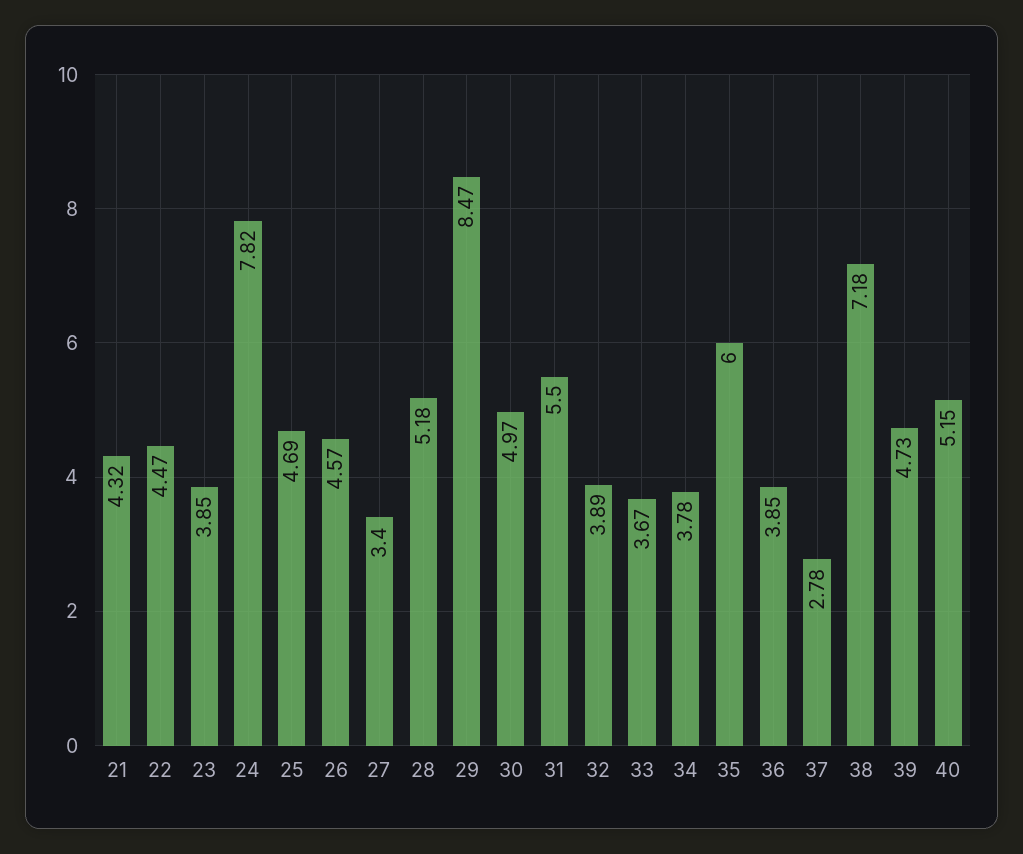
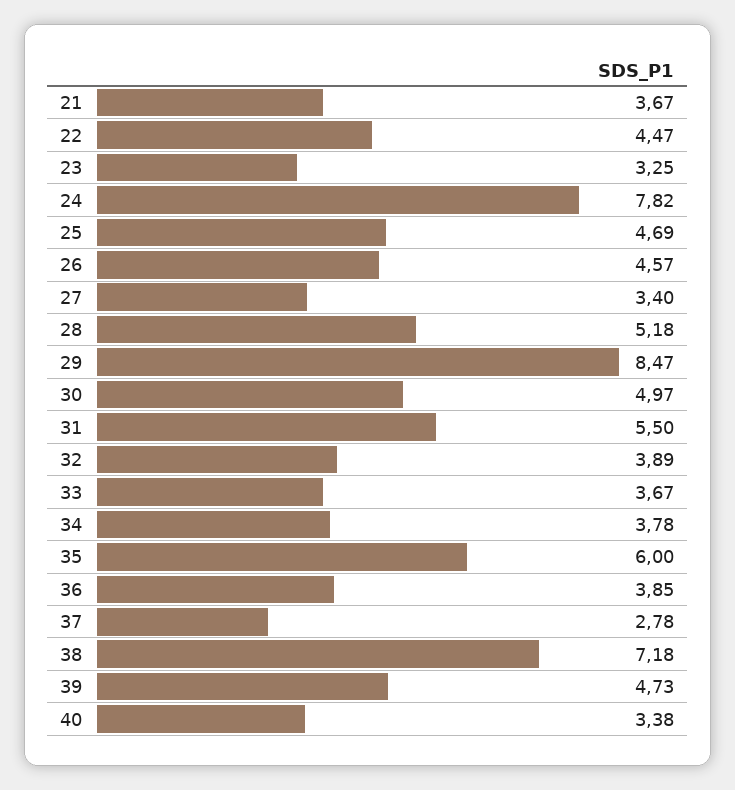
  {
-   "21": 4.32,
+   "21": 3.67,
    "22": 4.47,
-   "23": 3.85,
+   "23": 3.25,
    "24": 7.82,
    "25": 4.69,
    "26": 4.57,
    "27": 3.4,
    "28": 5.18,
    "29": 8.47,
    "30": 4.97,
    "31": 5.5,
    "32": 3.89,
    "33": 3.67,
    "34": 3.78,
    "35": 6,
    "36": 3.85,
    "37": 2.78,
    "38": 7.18,
    "39": 4.73,
-   "40": 5.15
+   "40": 3.38
  }

